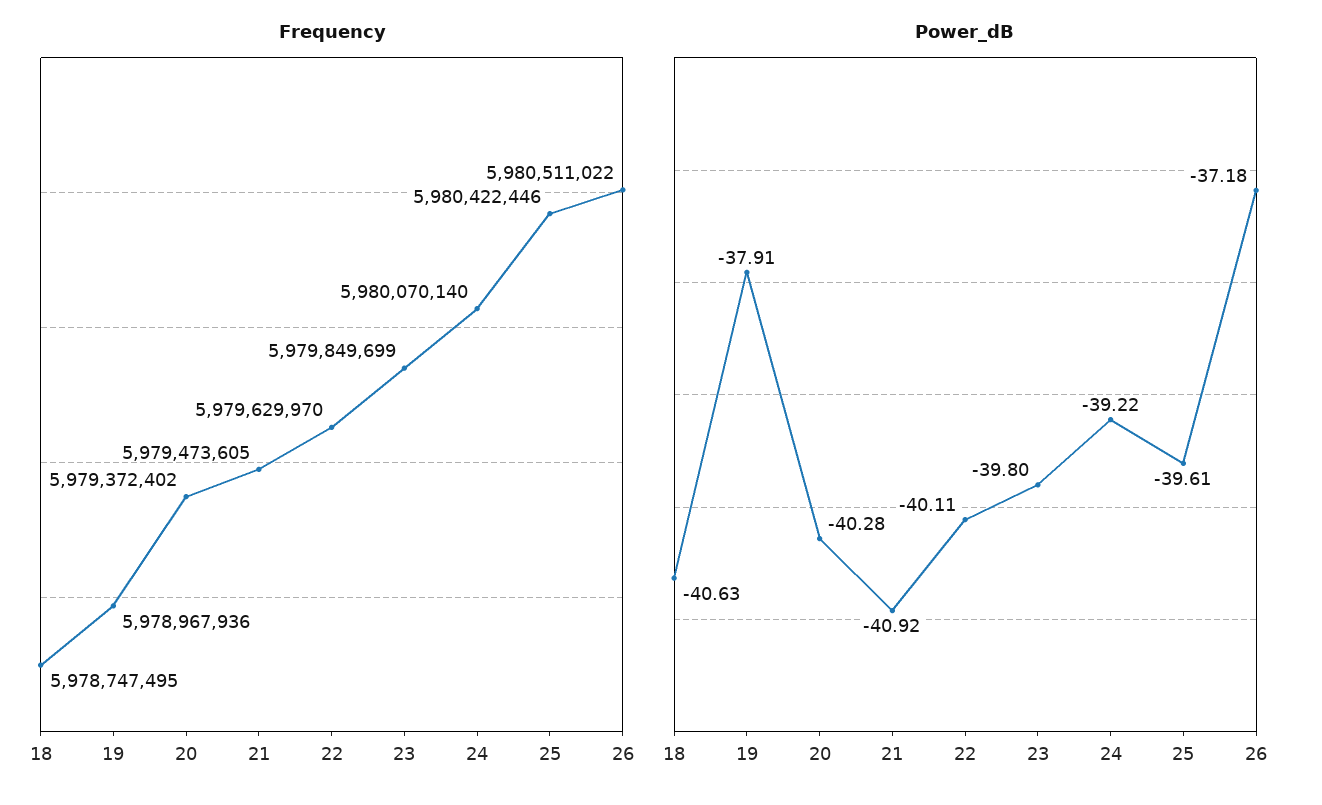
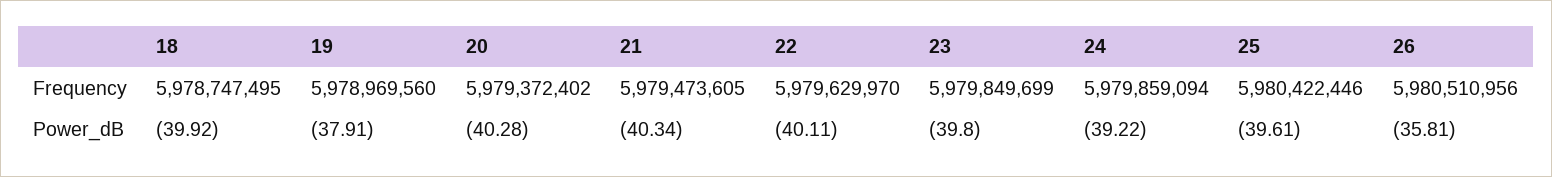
  {
    "Frequency": {
      "18": 5978747495,
-     "19": 5978967936,
+     "19": 5978969560,
      "20": 5979372402,
      "21": 5979473605,
      "22": 5979629970,
      "23": 5979849699,
-     "24": 5980070140,
+     "24": 5979859094,
      "25": 5980422446,
-     "26": 5980511022
+     "26": 5980510956
    },
    "Power_dB": {
-     "18": -40.63,
+     "18": -39.92,
      "19": -37.91,
      "20": -40.28,
-     "21": -40.92,
+     "21": -40.34,
      "22": -40.11,
      "23": -39.8,
      "24": -39.22,
      "25": -39.61,
-     "26": -37.18
+     "26": -35.81
    }
  }

